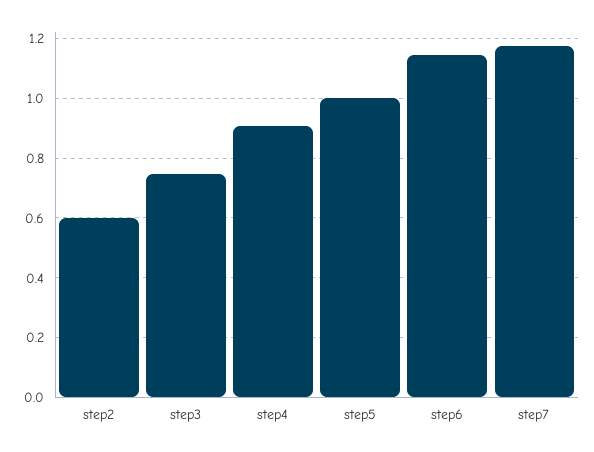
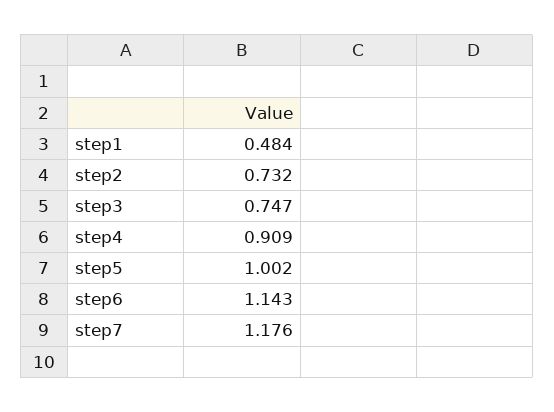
  {
-   "step2": 0.6,
+   "step2": 0.732,
    "step3": 0.747,
    "step4": 0.909,
    "step5": 1.002,
    "step6": 1.143,
-   "step7": 1.176
+   "step7": 1.176,
+   "step1": 0.484
  }

